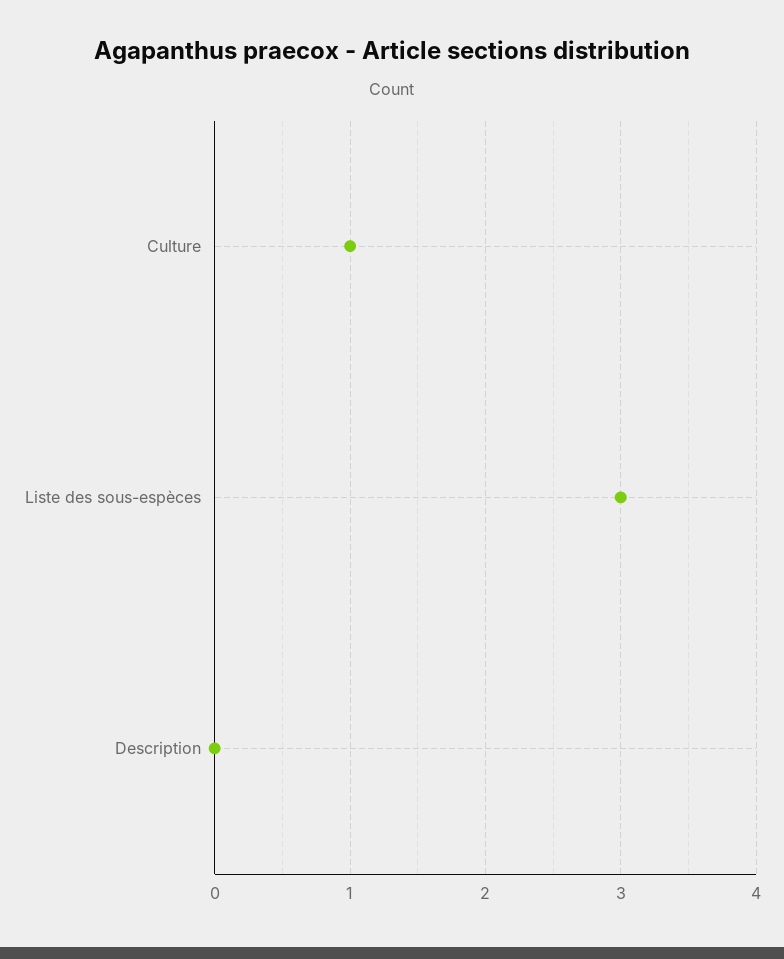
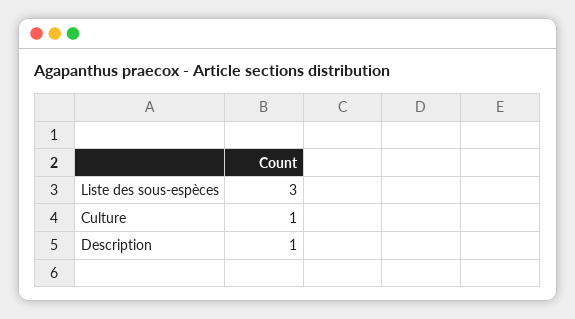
  {
    "Culture": 1,
    "Liste des sous-espèces": 3,
-   "Description": 0
+   "Description": 1
  }

